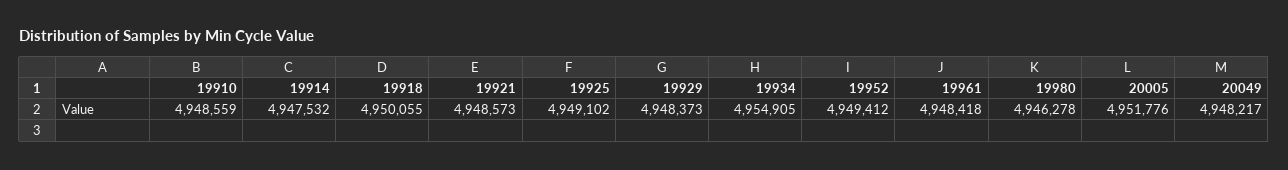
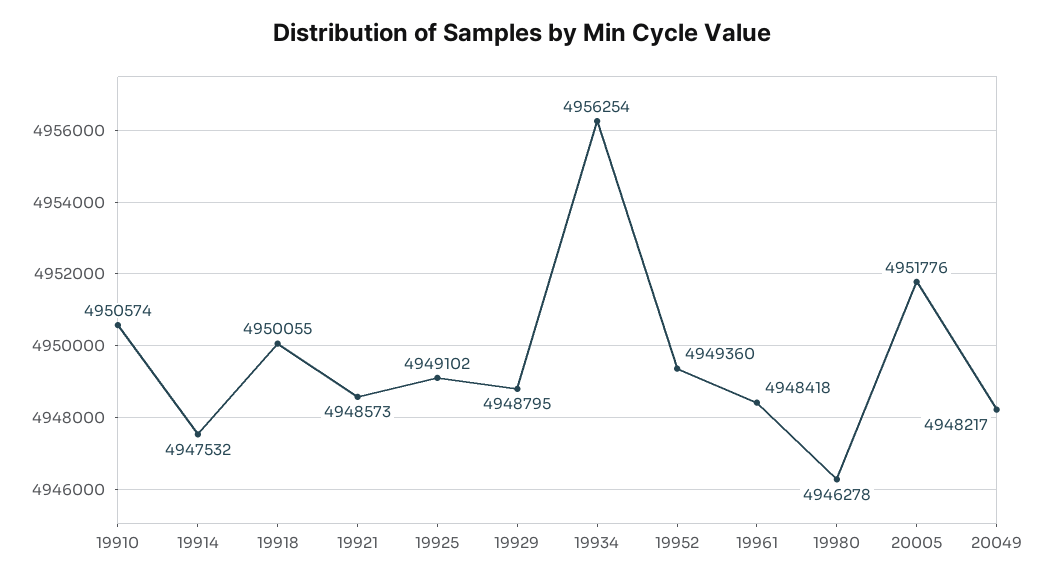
  {
-   "19910": 4948559,
+   "19910": 4950574,
    "19914": 4947532,
    "19918": 4950055,
    "19921": 4948573,
    "19925": 4949102,
-   "19929": 4948373,
+   "19929": 4948795,
-   "19934": 4954905,
+   "19934": 4956254,
-   "19952": 4949412,
+   "19952": 4949360,
    "19961": 4948418,
    "19980": 4946278,
    "20005": 4951776,
    "20049": 4948217
  }

